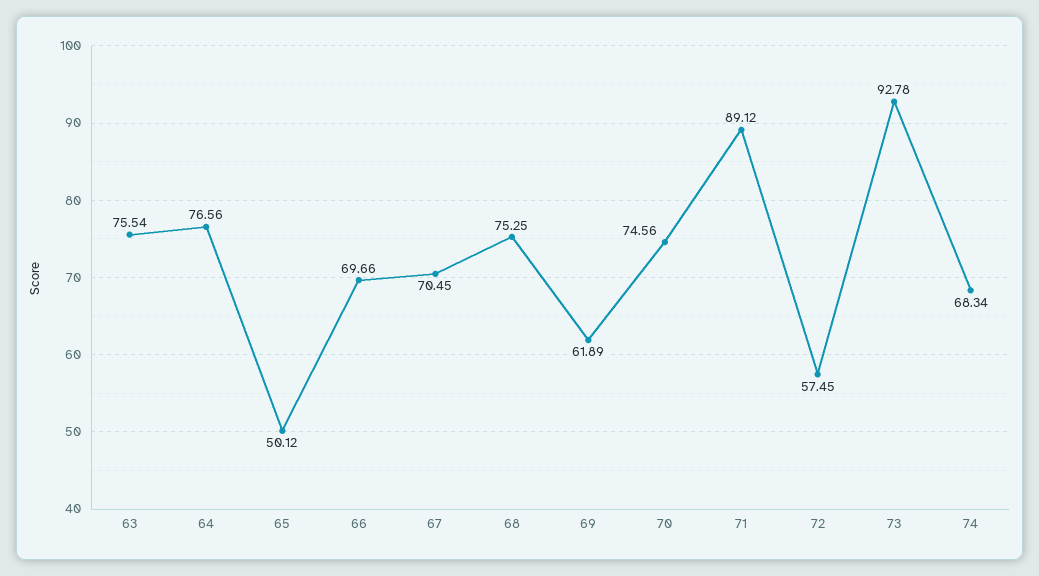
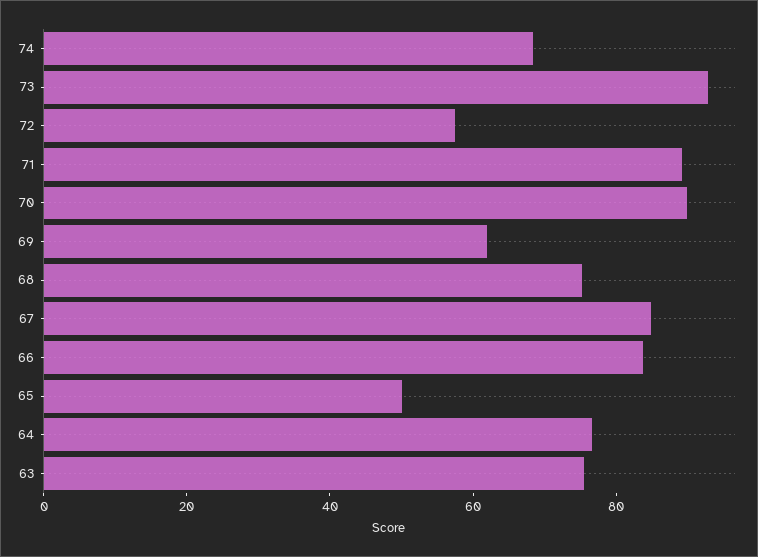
  {
    "63": 75.54,
    "64": 76.56,
    "65": 50.12,
-   "66": 69.66,
+   "66": 85,
-   "67": 70.45,
+   "67": 85,
    "68": 75.25,
    "69": 61.89,
-   "70": 74.56,
+   "70": 90,
    "71": 89.12,
    "72": 57.45,
    "73": 92.78,
    "74": 68.34
  }

